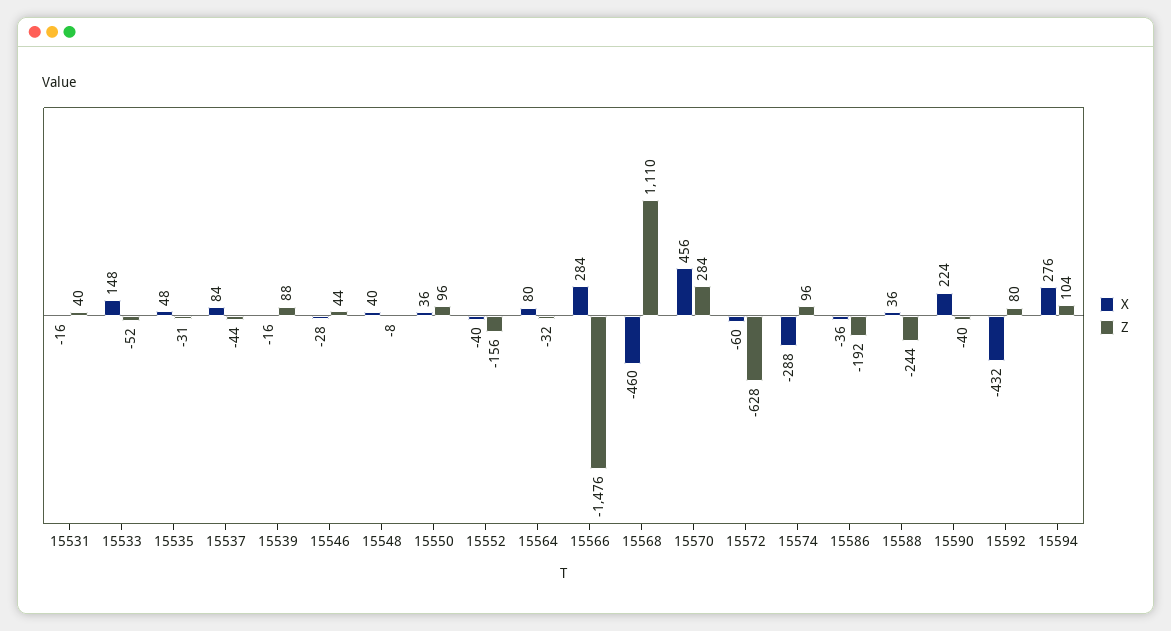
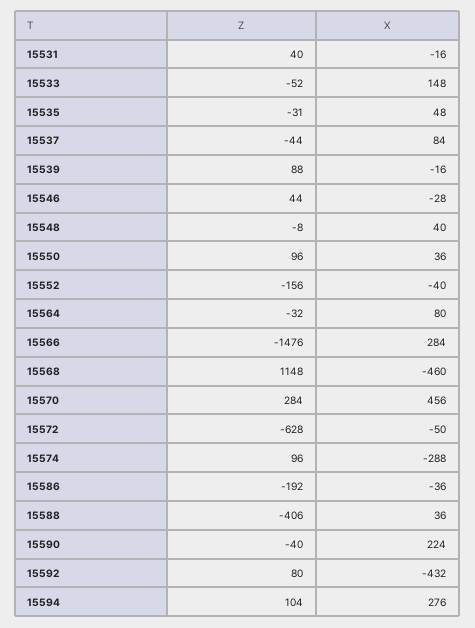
  {
    "X": {
      "15531": -16,
      "15533": 148,
      "15535": 48,
      "15537": 84,
      "15539": -16,
      "15546": -28,
      "15548": 40,
      "15550": 36,
      "15552": -40,
      "15564": 80,
      "15566": 284,
      "15568": -460,
      "15570": 456,
-     "15572": -60,
+     "15572": -50,
      "15574": -288,
      "15586": -36,
      "15588": 36,
      "15590": 224,
      "15592": -432,
      "15594": 276
    },
    "Z": {
      "15531": 40,
      "15533": -52,
      "15535": -31,
      "15537": -44,
      "15539": 88,
      "15546": 44,
      "15548": -8,
      "15550": 96,
      "15552": -156,
      "15564": -32,
      "15566": -1476,
-     "15568": 1110,
+     "15568": 1148,
      "15570": 284,
      "15572": -628,
      "15574": 96,
      "15586": -192,
-     "15588": -244,
+     "15588": -406,
      "15590": -40,
      "15592": 80,
      "15594": 104
    }
  }

